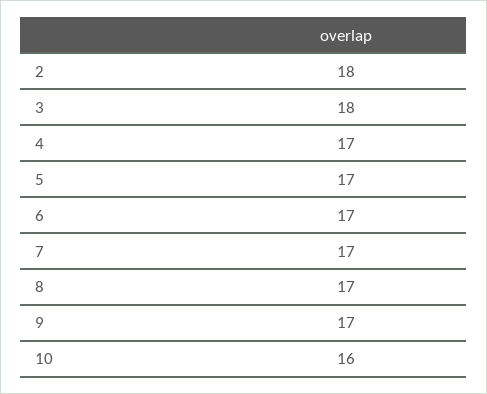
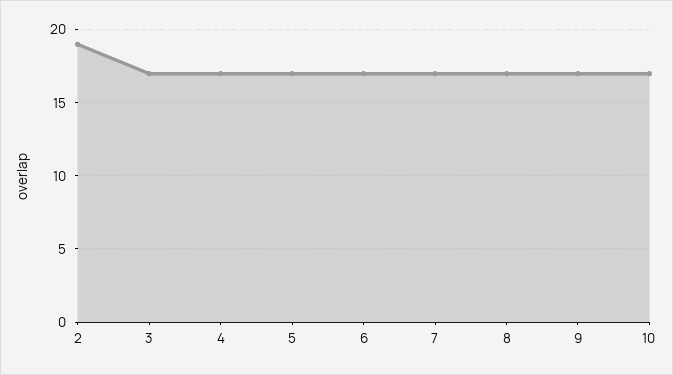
  {
-   "2": 18,
+   "2": 19,
-   "3": 18,
+   "3": 17,
    "4": 17,
    "5": 17,
    "6": 17,
    "7": 17,
    "8": 17,
    "9": 17,
-   "10": 16
+   "10": 17
  }

